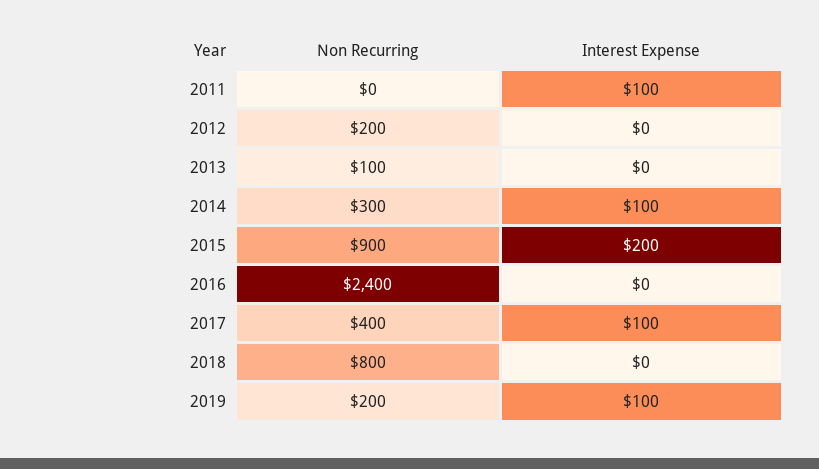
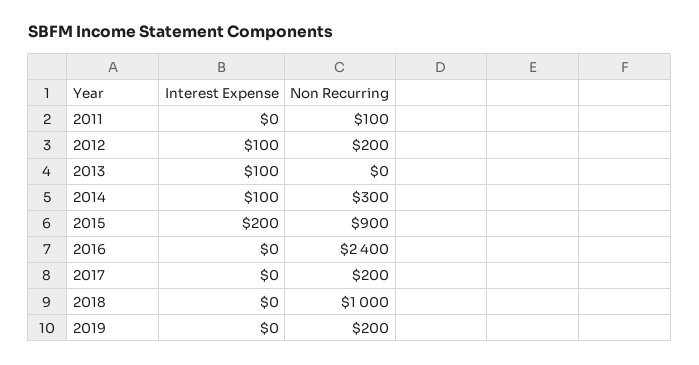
  {
    "Non Recurring": {
-     "2011": 0,
+     "2011": 100,
      "2012": 200,
-     "2013": 100,
+     "2013": 0,
      "2014": 300,
      "2015": 900,
      "2016": 2400,
-     "2017": 400,
+     "2017": 200,
-     "2018": 800,
+     "2018": 1000,
      "2019": 200
    },
    "Interest Expense": {
-     "2011": 100,
+     "2011": 0,
-     "2012": 0,
+     "2012": 100,
-     "2013": 0,
+     "2013": 100,
      "2014": 100,
      "2015": 200,
      "2016": 0,
-     "2017": 100,
+     "2017": 0,
      "2018": 0,
-     "2019": 100
+     "2019": 0
    }
  }

